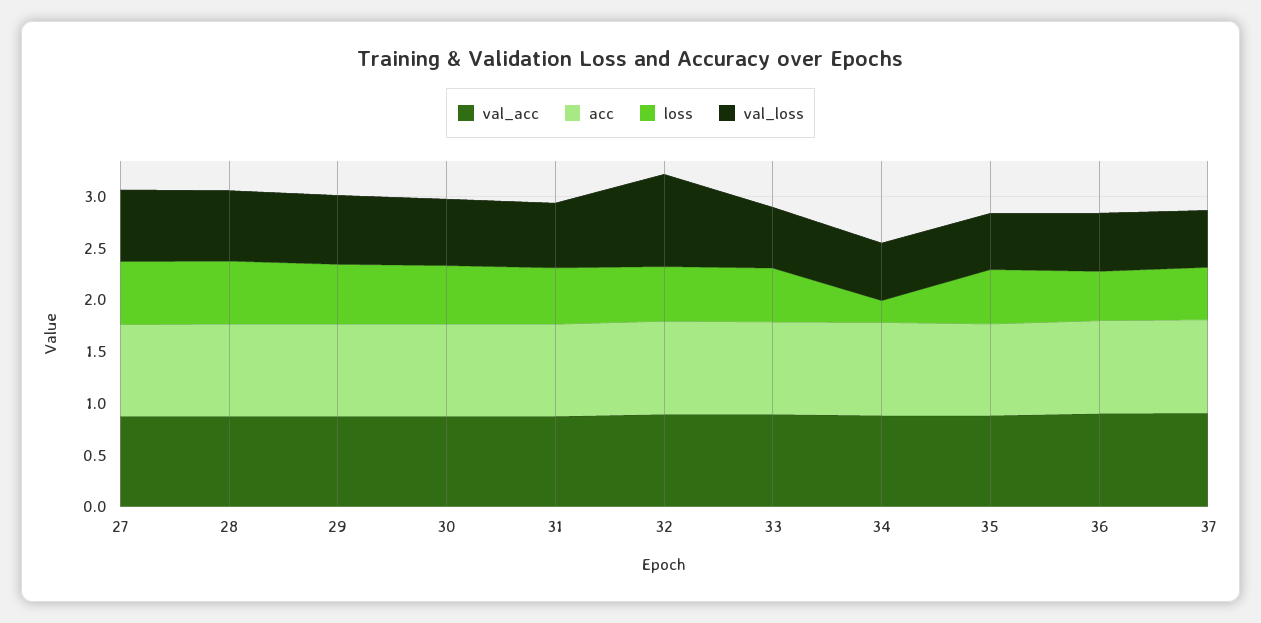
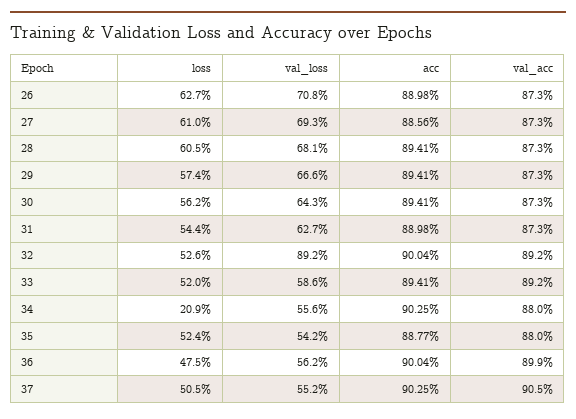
  {
    "val_acc": {
      "27": 0.873,
      "28": 0.873,
      "29": 0.873,
      "30": 0.873,
      "31": 0.873,
      "32": 0.892,
      "33": 0.892,
      "34": 0.88,
      "35": 0.88,
      "36": 0.899,
-     "37": 0.905
+     "37": 0.905,
+     "26": 0.873
    },
    "acc": {
      "27": 0.8856,
      "28": 0.8941,
      "29": 0.8941,
      "30": 0.8941,
      "31": 0.8898,
      "32": 0.9004,
      "33": 0.8941,
      "34": 0.9025,
      "35": 0.8877,
      "36": 0.9004,
-     "37": 0.9025
+     "37": 0.9025,
+     "26": 0.8898
    },
    "loss": {
      "27": 0.61,
      "28": 0.605,
      "29": 0.574,
      "30": 0.562,
      "31": 0.544,
      "32": 0.526,
      "33": 0.52,
      "34": 0.209,
      "35": 0.524,
      "36": 0.475,
-     "37": 0.505
+     "37": 0.505,
+     "26": 0.627
    },
    "val_loss": {
      "27": 0.693,
      "28": 0.681,
      "29": 0.666,
      "30": 0.643,
      "31": 0.627,
      "32": 0.892,
      "33": 0.586,
      "34": 0.556,
      "35": 0.542,
      "36": 0.562,
-     "37": 0.552
+     "37": 0.552,
+     "26": 0.708
    }
  }

